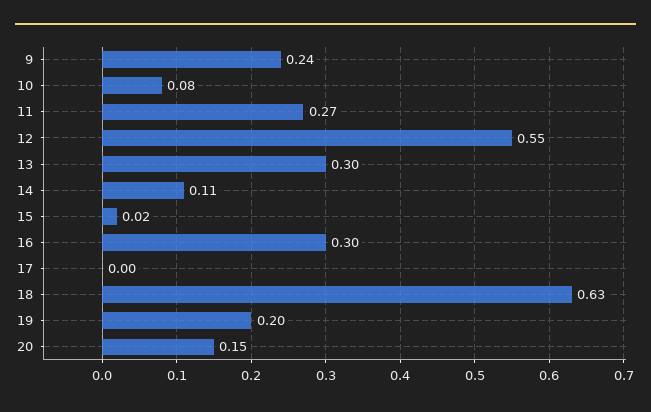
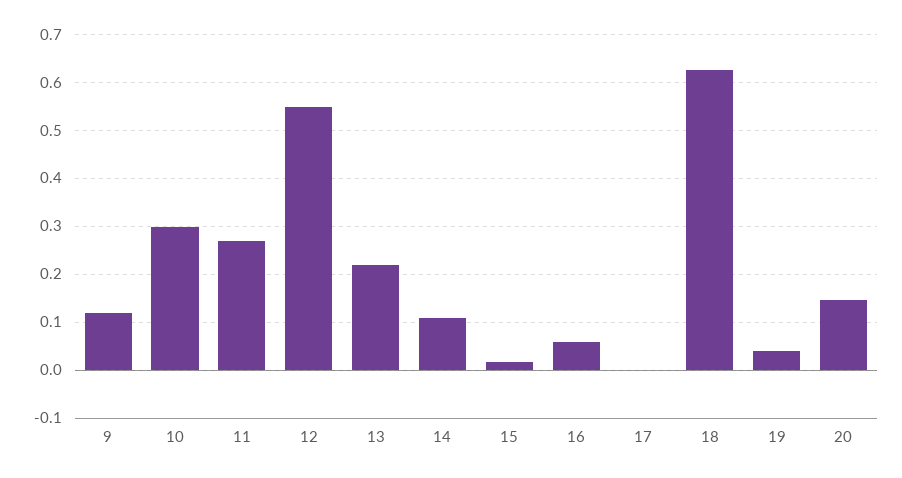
  {
-   "9": 0.24,
+   "9": 0.12,
-   "10": 0.08,
+   "10": 0.3,
    "11": 0.27,
    "12": 0.55,
-   "13": 0.3,
+   "13": 0.22,
    "14": 0.11,
    "15": 0.02,
-   "16": 0.3,
+   "16": 0.06,
    "17": 0,
    "18": 0.63,
-   "19": 0.2,
+   "19": 0.04,
    "20": 0.15
  }

